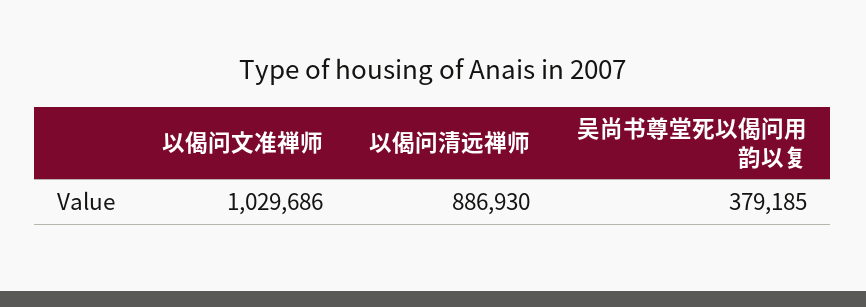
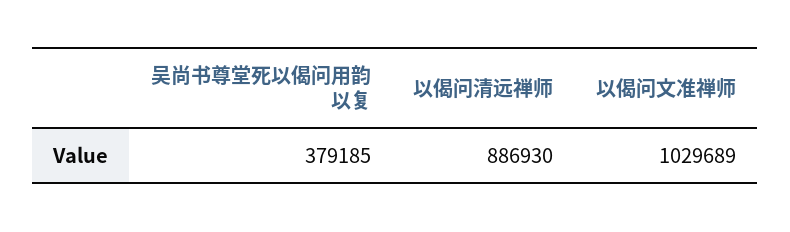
  {
-   "以偈问文准禅师": 1029686,
+   "以偈问文准禅师": 1029689,
    "以偈问清远禅师": 886930,
    "吴尚书尊堂死以偈问用韵以复": 379185
  }

